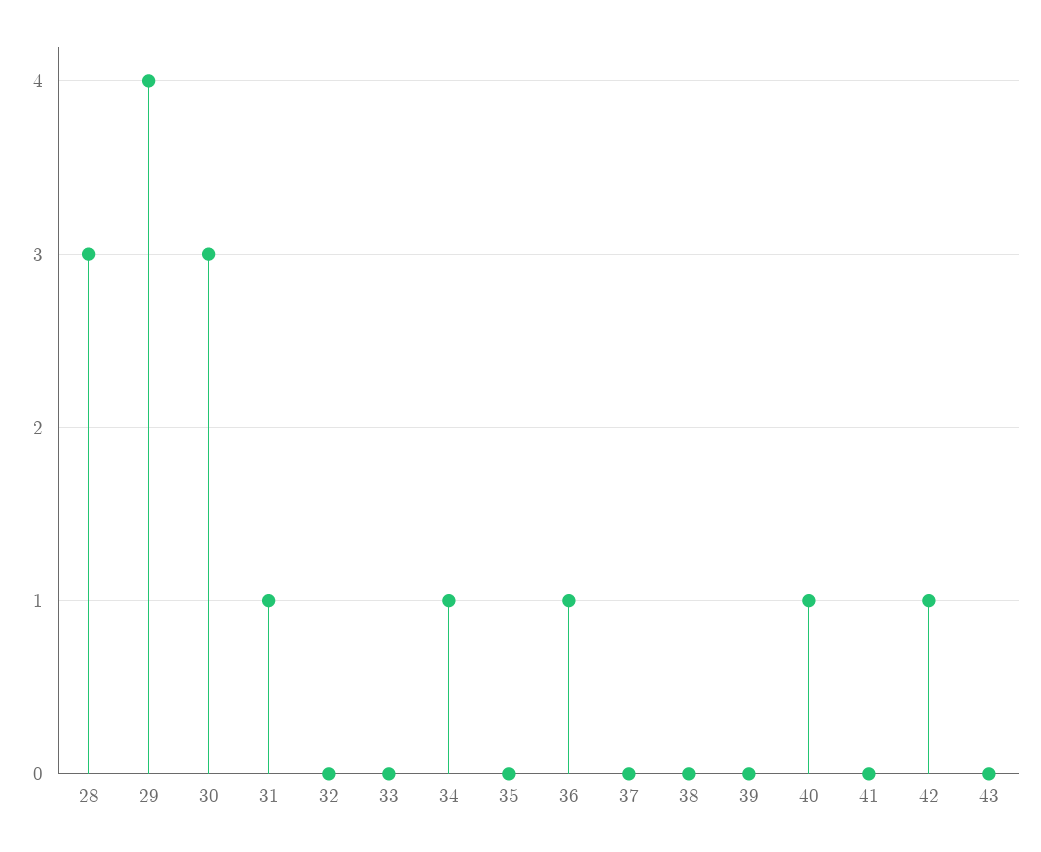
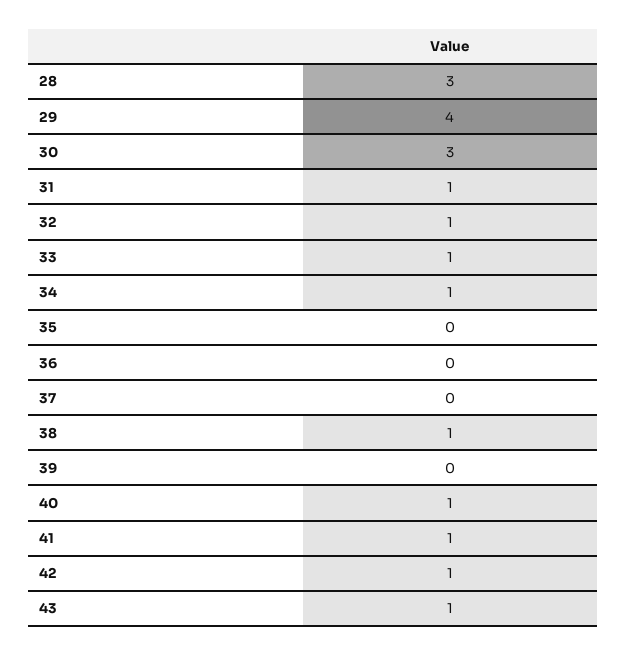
  {
    "28": 3,
    "29": 4,
    "30": 3,
    "31": 1,
-   "32": 0,
+   "32": 1,
-   "33": 0,
+   "33": 1,
    "34": 1,
    "35": 0,
-   "36": 1,
+   "36": 0,
    "37": 0,
-   "38": 0,
+   "38": 1,
    "39": 0,
    "40": 1,
-   "41": 0,
+   "41": 1,
    "42": 1,
-   "43": 0
+   "43": 1
  }

